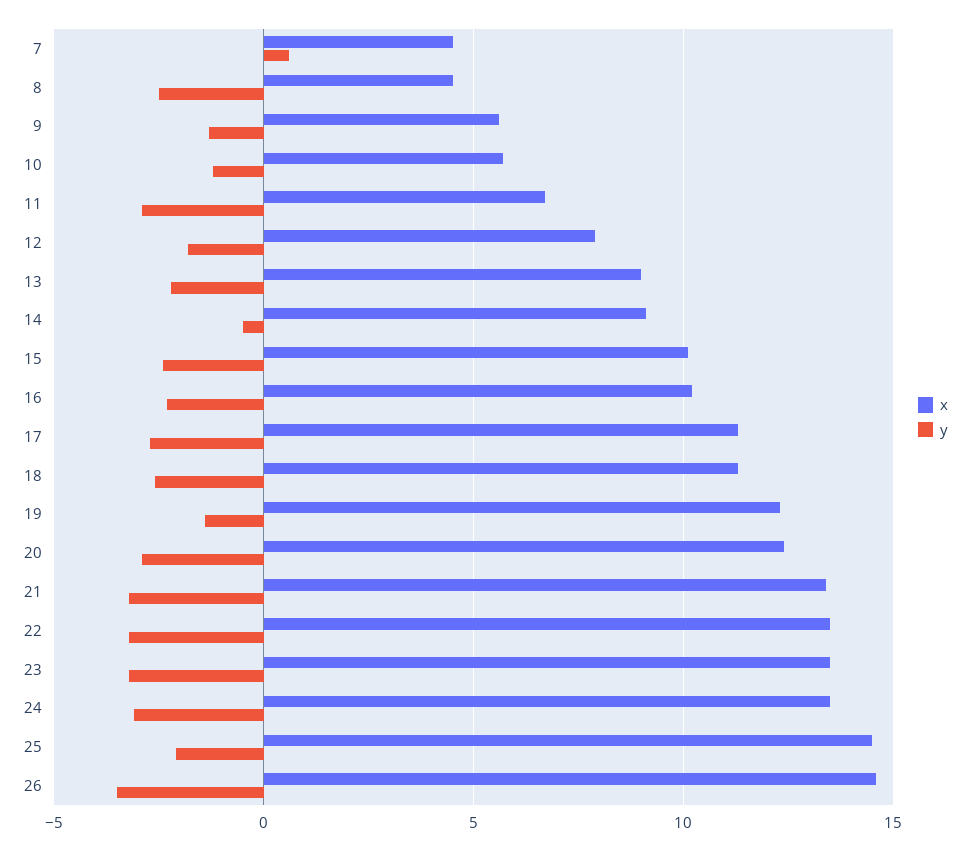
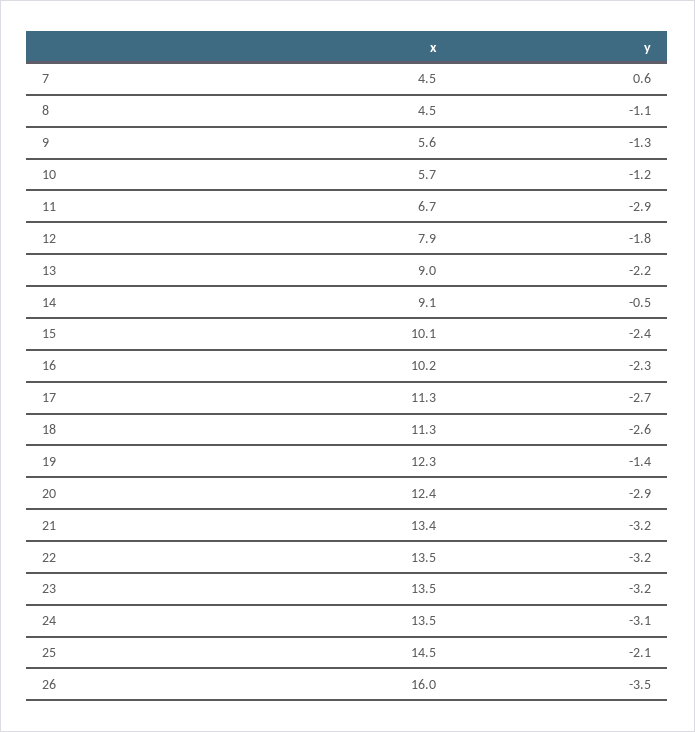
  {
    "x": {
      "7": 4.5,
      "8": 4.5,
      "9": 5.6,
      "10": 5.7,
      "11": 6.7,
      "12": 7.9,
      "13": 9,
      "14": 9.1,
      "15": 10.1,
      "16": 10.2,
      "17": 11.3,
      "18": 11.3,
      "19": 12.3,
      "20": 12.4,
      "21": 13.4,
      "22": 13.5,
      "23": 13.5,
      "24": 13.5,
      "25": 14.5,
-     "26": 14.5
+     "26": 16
    },
    "y": {
      "7": 0.6,
-     "8": -2.5,
+     "8": -1.1,
      "9": -1.3,
      "10": -1.2,
      "11": -2.9,
      "12": -1.8,
      "13": -2.2,
      "14": -0.5,
      "15": -2.4,
      "16": -2.3,
      "17": -2.7,
      "18": -2.6,
      "19": -1.4,
      "20": -2.9,
      "21": -3.2,
      "22": -3.2,
      "23": -3.2,
      "24": -3.1,
      "25": -2.1,
      "26": -3.5
    }
  }

